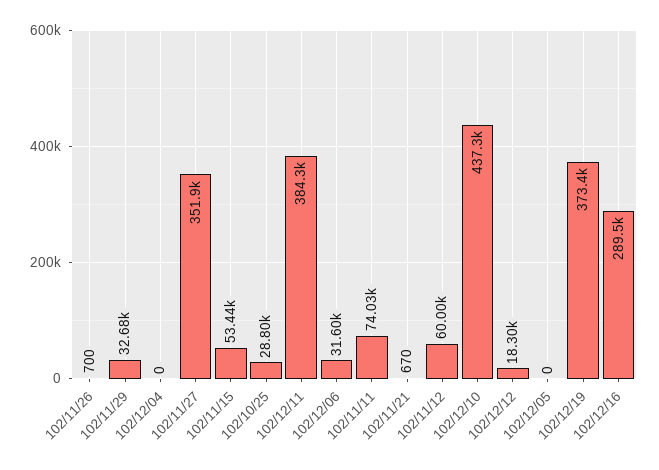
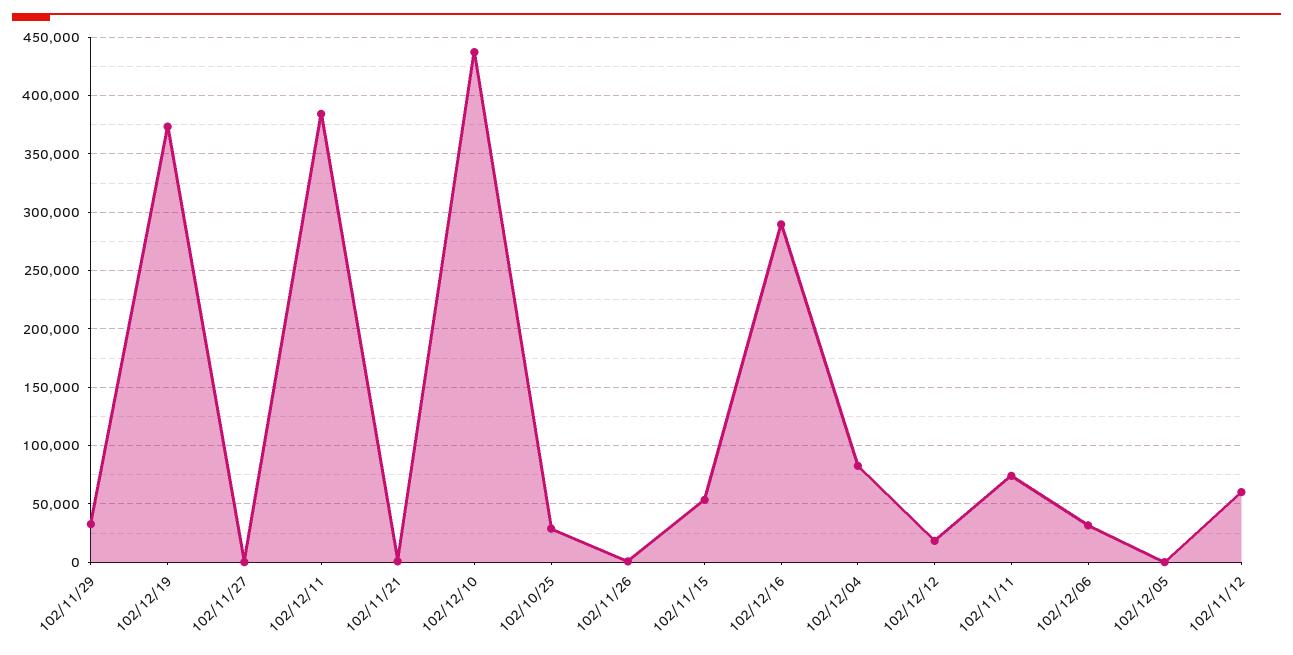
  {
    "102/11/26": 700,
    "102/11/29": 32680,
-   "102/12/04": 0,
+   "102/12/04": 80000,
-   "102/11/27": 351900,
+   "102/11/27": 0,
    "102/11/15": 53440,
    "102/10/25": 28800,
    "102/12/11": 384300,
    "102/12/06": 31600,
    "102/11/11": 74030,
    "102/11/21": 670,
    "102/11/12": 60000,
    "102/12/10": 437300,
    "102/12/12": 18300,
    "102/12/05": 0,
    "102/12/19": 373400,
    "102/12/16": 289500
  }

